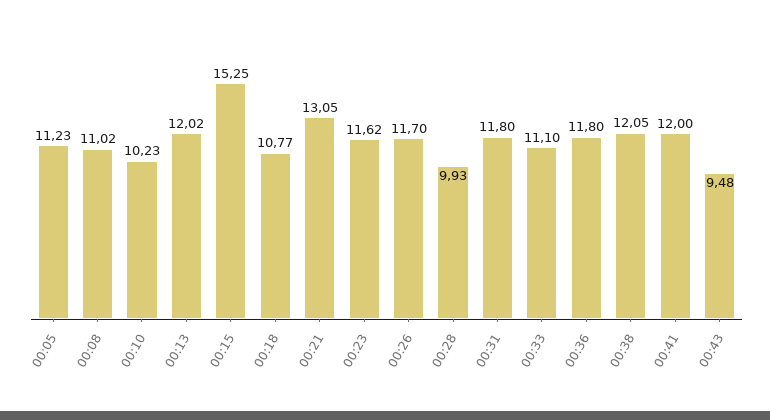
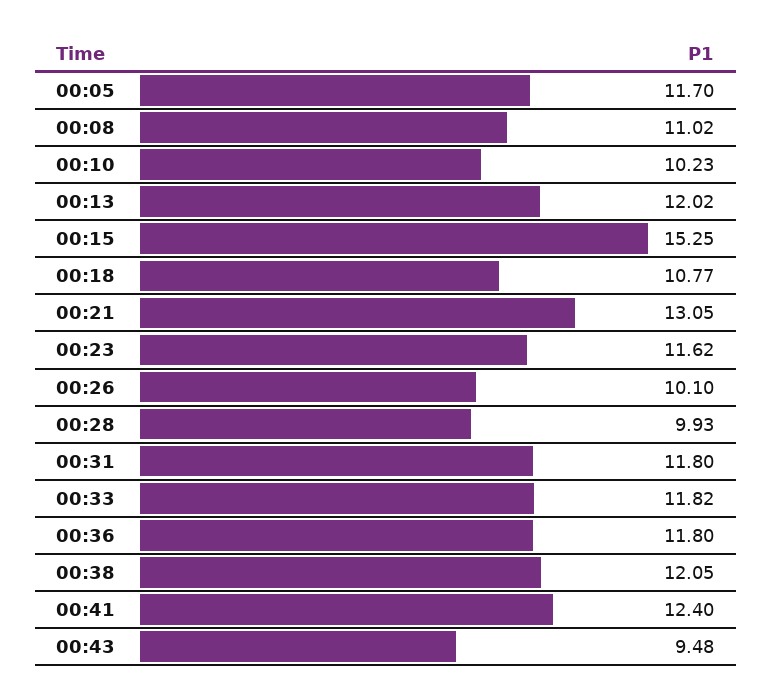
  {
-   "00:05": 11.23,
+   "00:05": 11.7,
    "00:08": 11.02,
    "00:10": 10.23,
    "00:13": 12.02,
    "00:15": 15.25,
    "00:18": 10.77,
    "00:21": 13.05,
    "00:23": 11.62,
-   "00:26": 11.7,
+   "00:26": 10.1,
    "00:28": 9.93,
    "00:31": 11.8,
-   "00:33": 11.1,
+   "00:33": 11.82,
    "00:36": 11.8,
    "00:38": 12.05,
-   "00:41": 12,
+   "00:41": 12.4,
    "00:43": 9.48
  }

